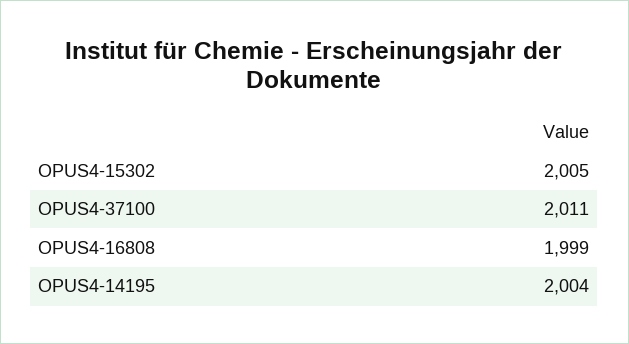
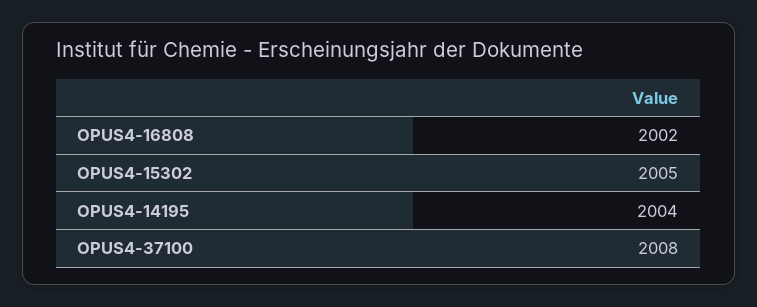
  {
    "OPUS4-15302": 2005,
-   "OPUS4-37100": 2011,
+   "OPUS4-37100": 2008,
-   "OPUS4-16808": 1999,
+   "OPUS4-16808": 2002,
    "OPUS4-14195": 2004
  }

